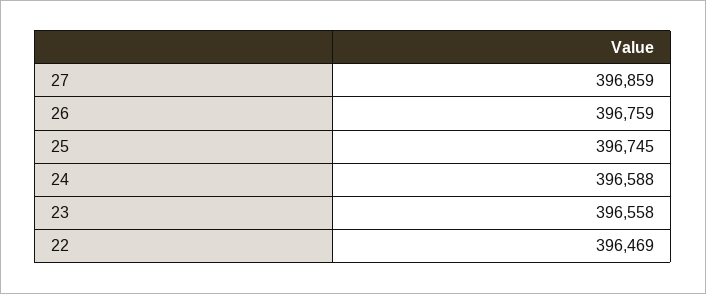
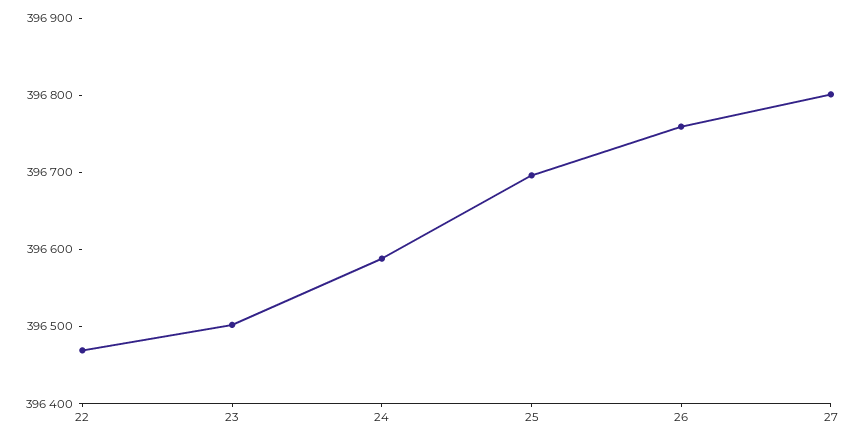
  {
-   "27": 396859,
+   "27": 396800,
    "26": 396759,
-   "25": 396745,
+   "25": 396700,
    "24": 396588,
-   "23": 396558,
+   "23": 396500,
    "22": 396469
  }

